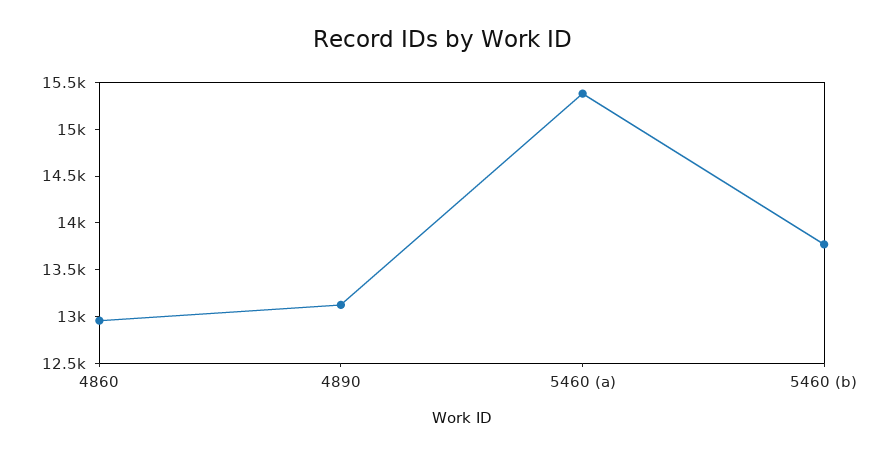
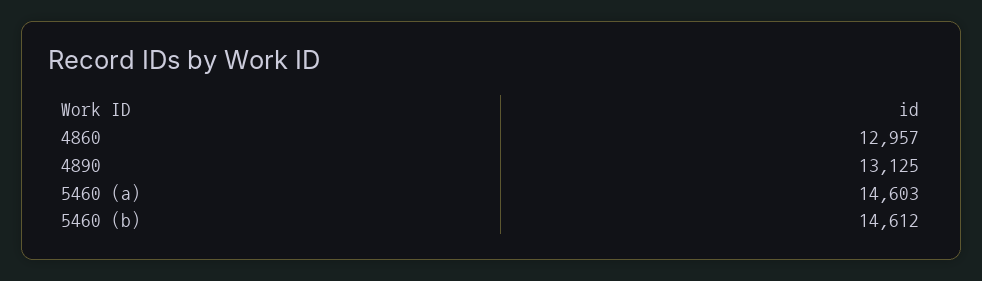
  {
    "4860": 12957,
    "4890": 13125,
-   "5460 (a)": 15400,
+   "5460 (a)": 14603,
-   "5460 (b)": 13800
+   "5460 (b)": 14612
  }

